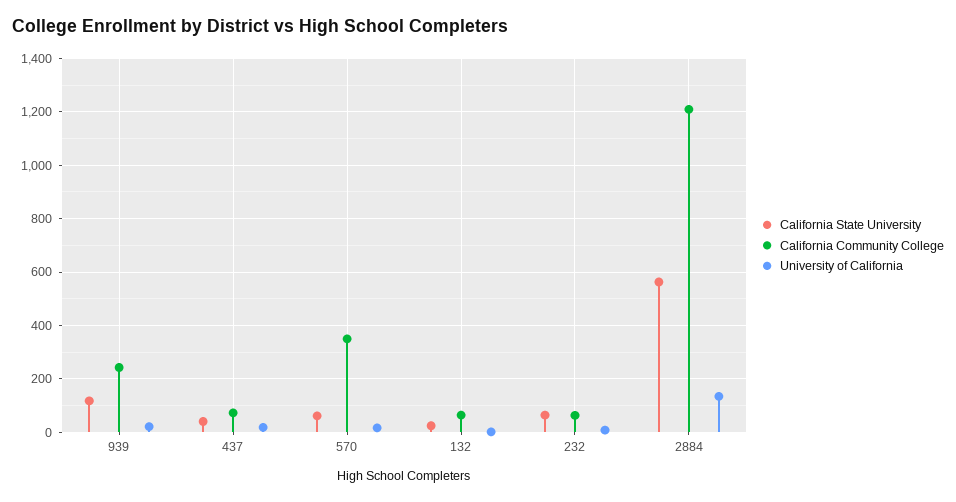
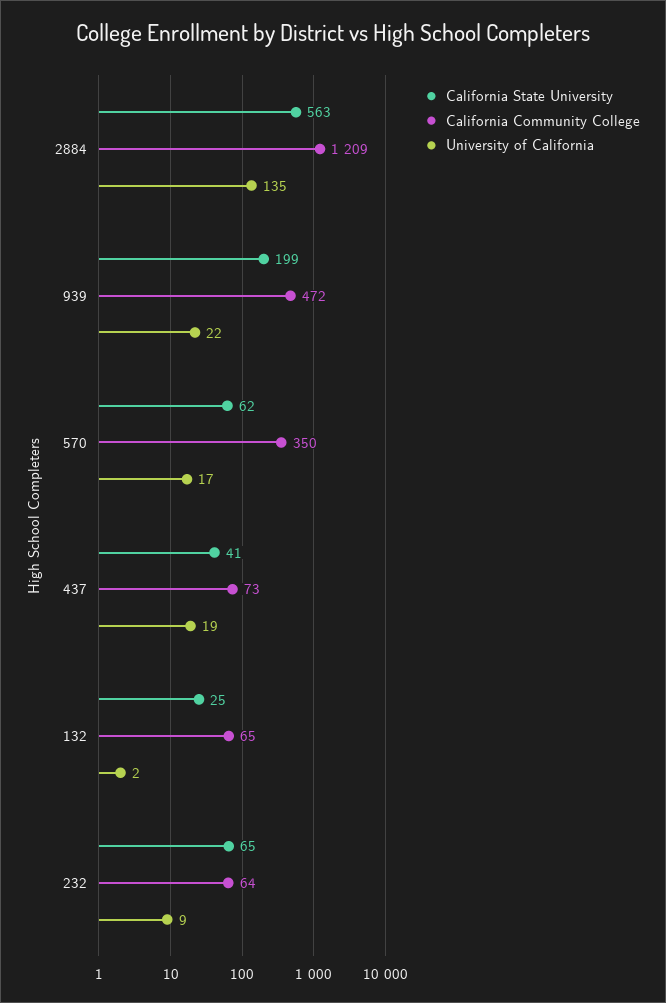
  {
    "California State University": {
-     "939": 125,
+     "939": 199,
      "437": 41,
      "570": 62,
      "132": 25,
      "232": 65,
      "2884": 563
    },
    "California Community College": {
-     "939": 250,
+     "939": 472,
      "437": 73,
      "570": 350,
      "132": 65,
      "232": 64,
      "2884": 1209
    },
    "University of California": {
      "939": 22,
      "437": 19,
      "570": 17,
      "132": 2,
      "232": 9,
      "2884": 135
    }
  }

